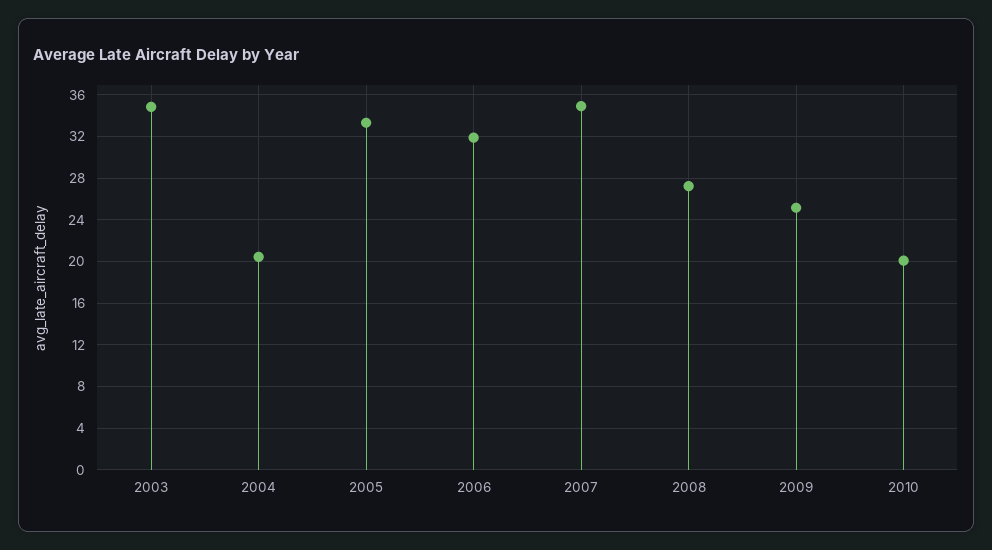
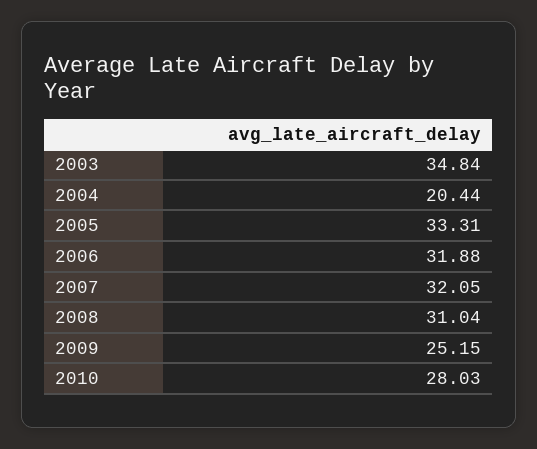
  {
    "2003": 34.84,
    "2004": 20.44,
    "2005": 33.31,
    "2006": 31.88,
-   "2007": 35,
+   "2007": 32.05,
-   "2008": 27,
+   "2008": 31.04,
    "2009": 25.15,
-   "2010": 20
+   "2010": 28.03
  }

